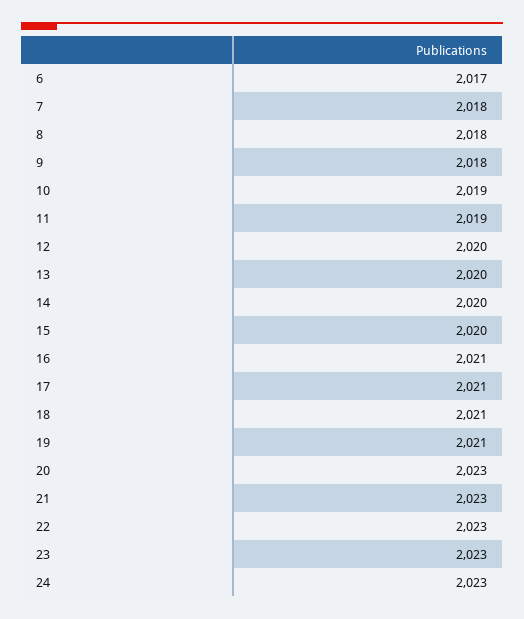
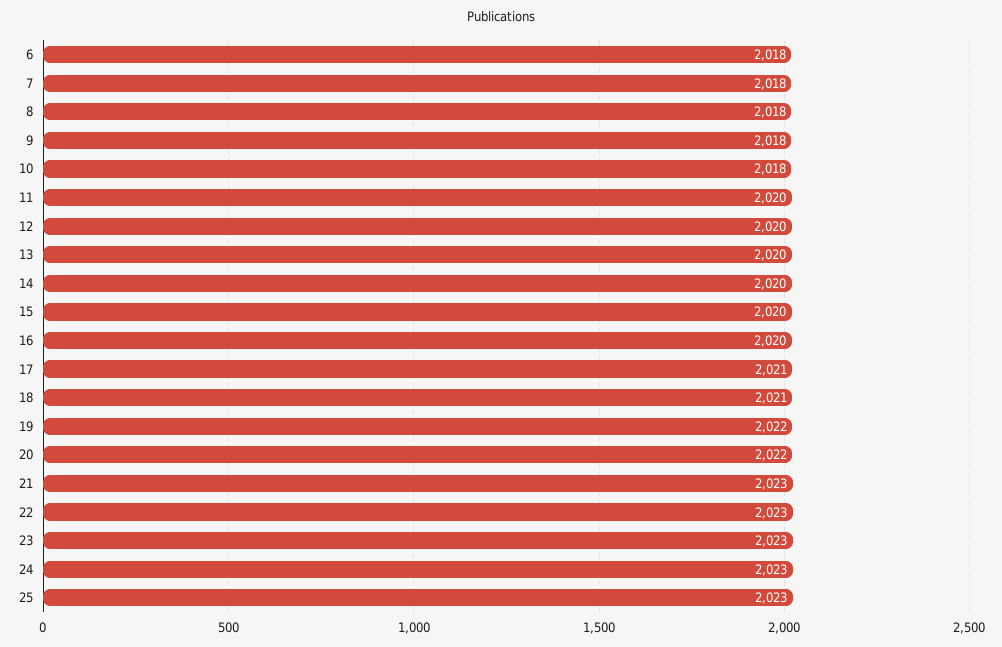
  {
-   "6": 2017,
+   "6": 2018,
    "7": 2018,
    "8": 2018,
    "9": 2018,
-   "10": 2019,
+   "10": 2018,
-   "11": 2019,
+   "11": 2020,
    "12": 2020,
    "13": 2020,
    "14": 2020,
    "15": 2020,
-   "16": 2021,
+   "16": 2020,
    "17": 2021,
    "18": 2021,
-   "19": 2021,
+   "19": 2022,
-   "20": 2023,
+   "20": 2022,
    "21": 2023,
    "22": 2023,
    "23": 2023,
-   "24": 2023
+   "24": 2023,
+   "25": 2023
  }

